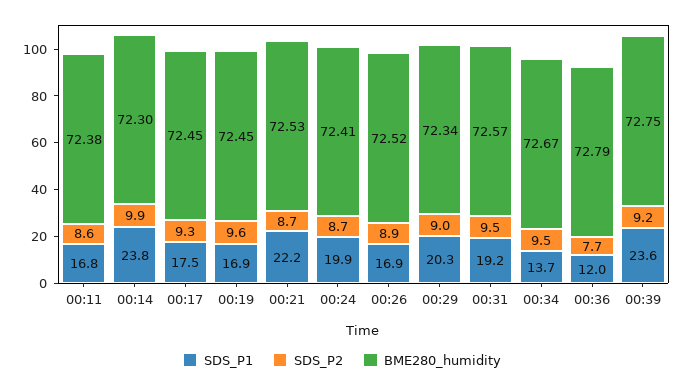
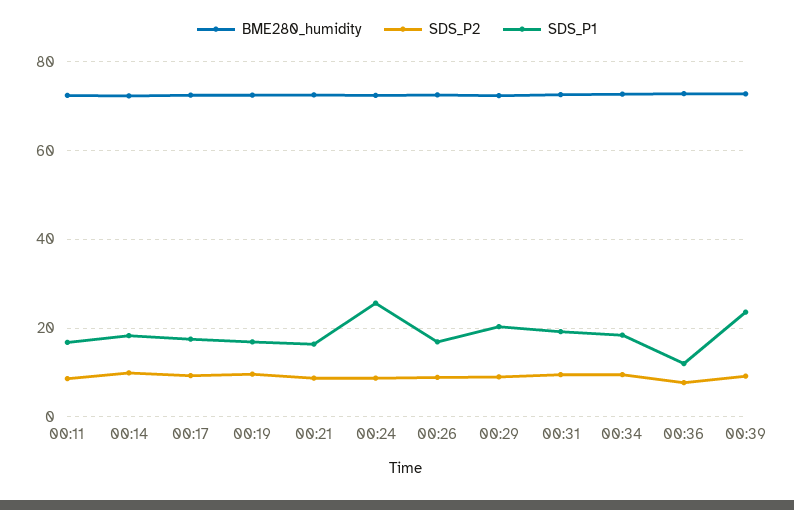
  {
    "SDS_P1": {
      "00:11": 16.8,
-     "00:14": 23.8,
+     "00:14": 18,
      "00:17": 17.5,
      "00:19": 16.9,
-     "00:21": 22.2,
+     "00:21": 16,
-     "00:24": 19.9,
+     "00:24": 26,
      "00:26": 16.9,
      "00:29": 20.3,
      "00:31": 19.2,
-     "00:34": 13.7,
+     "00:34": 18,
      "00:36": 12,
      "00:39": 23.6
    },
    "SDS_P2": {
      "00:11": 8.6,
      "00:14": 9.9,
      "00:17": 9.3,
      "00:19": 9.6,
      "00:21": 8.7,
      "00:24": 8.7,
      "00:26": 8.9,
      "00:29": 9,
      "00:31": 9.5,
      "00:34": 9.5,
      "00:36": 7.7,
      "00:39": 9.2
    },
    "BME280_humidity": {
      "00:11": 72.38,
      "00:14": 72.3,
      "00:17": 72.45,
      "00:19": 72.45,
      "00:21": 72.53,
      "00:24": 72.41,
      "00:26": 72.52,
      "00:29": 72.34,
      "00:31": 72.57,
      "00:34": 72.67,
      "00:36": 72.79,
      "00:39": 72.75
    }
  }

